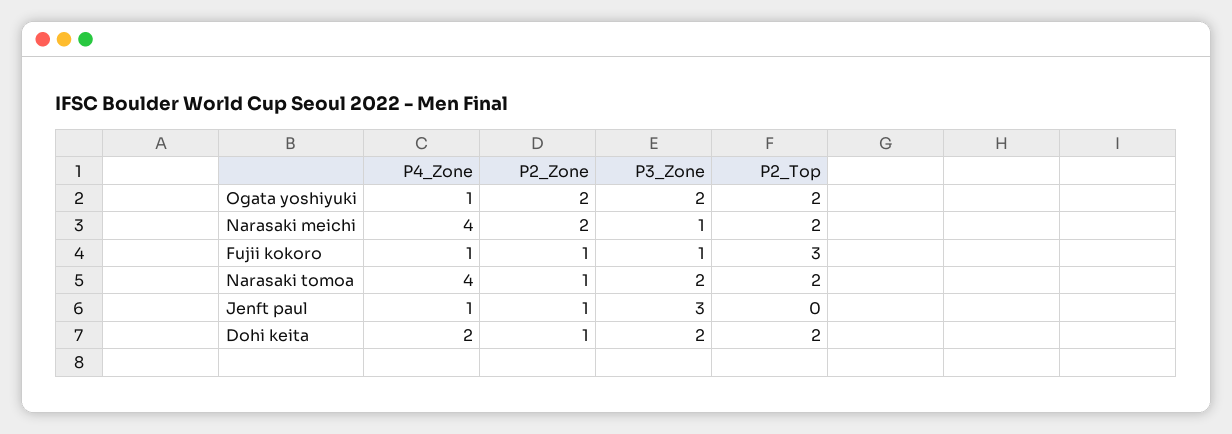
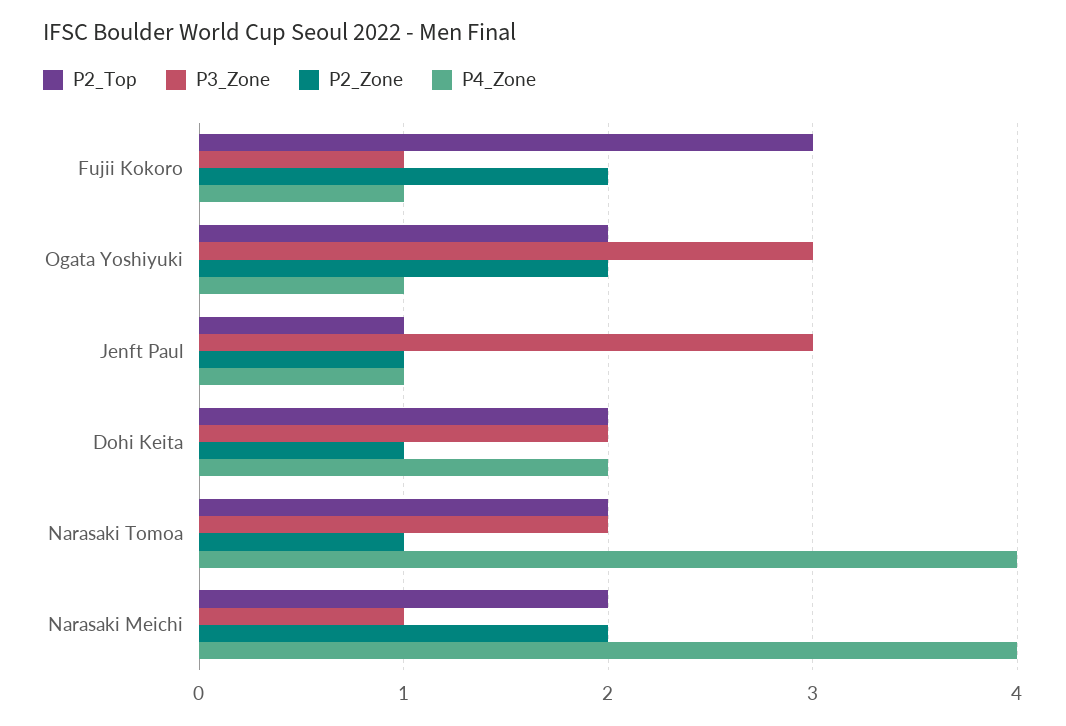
  {
    "P4_Zone": {
      "Ogata yoshiyuki": 1,
      "Narasaki meichi": 4,
      "Fujii kokoro": 1,
      "Narasaki tomoa": 4,
      "Jenft paul": 1,
      "Dohi keita": 2
    },
    "P2_Zone": {
      "Ogata yoshiyuki": 2,
      "Narasaki meichi": 2,
-     "Fujii kokoro": 1,
+     "Fujii kokoro": 2,
      "Narasaki tomoa": 1,
      "Jenft paul": 1,
      "Dohi keita": 1
    },
    "P3_Zone": {
-     "Ogata yoshiyuki": 2,
+     "Ogata yoshiyuki": 3,
      "Narasaki meichi": 1,
      "Fujii kokoro": 1,
      "Narasaki tomoa": 2,
      "Jenft paul": 3,
      "Dohi keita": 2
    },
    "P2_Top": {
      "Ogata yoshiyuki": 2,
      "Narasaki meichi": 2,
      "Fujii kokoro": 3,
      "Narasaki tomoa": 2,
-     "Jenft paul": 0,
+     "Jenft paul": 1,
      "Dohi keita": 2
    }
  }

